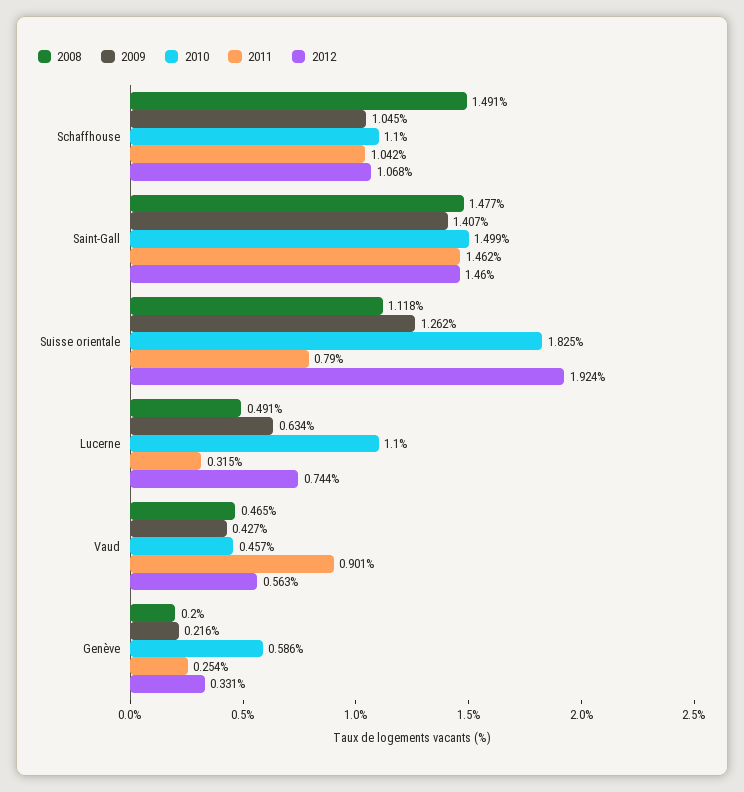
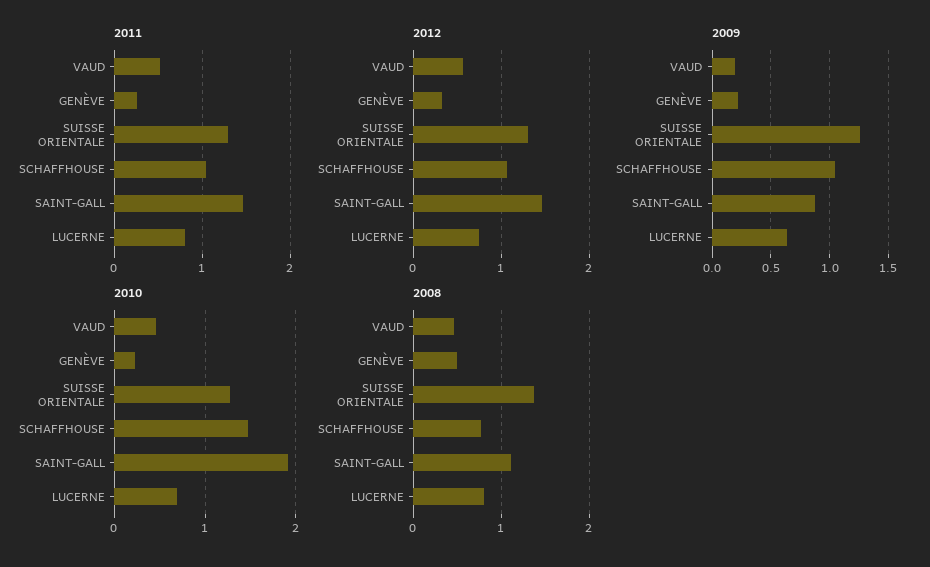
  {
    "2008": {
-     "Schaffhouse": 1.491,
+     "Schaffhouse": 0.8,
-     "Saint-Gall": 1.477,
+     "Saint-Gall": 1.1,
-     "Suisse orientale": 1.118,
+     "Suisse orientale": 1.4,
-     "Lucerne": 0.491,
+     "Lucerne": 0.8,
      "Vaud": 0.465,
-     "Genève": 0.2
+     "Genève": 0.5
    },
    "2009": {
      "Schaffhouse": 1.045,
-     "Saint-Gall": 1.407,
+     "Saint-Gall": 0.9,
      "Suisse orientale": 1.262,
      "Lucerne": 0.634,
-     "Vaud": 0.427,
+     "Vaud": 0.2,
      "Genève": 0.216
    },
    "2010": {
-     "Schaffhouse": 1.1,
+     "Schaffhouse": 1.5,
-     "Saint-Gall": 1.499,
+     "Saint-Gall": 1.9,
-     "Suisse orientale": 1.825,
+     "Suisse orientale": 1.3,
-     "Lucerne": 1.1,
+     "Lucerne": 0.7,
      "Vaud": 0.457,
-     "Genève": 0.586
+     "Genève": 0.2
    },
    "2011": {
      "Schaffhouse": 1.042,
      "Saint-Gall": 1.462,
-     "Suisse orientale": 0.79,
+     "Suisse orientale": 1.3,
-     "Lucerne": 0.315,
+     "Lucerne": 0.8,
-     "Vaud": 0.901,
+     "Vaud": 0.5,
      "Genève": 0.254
    },
    "2012": {
      "Schaffhouse": 1.068,
      "Saint-Gall": 1.46,
-     "Suisse orientale": 1.924,
+     "Suisse orientale": 1.3,
      "Lucerne": 0.744,
      "Vaud": 0.563,
      "Genève": 0.331
    }
  }

